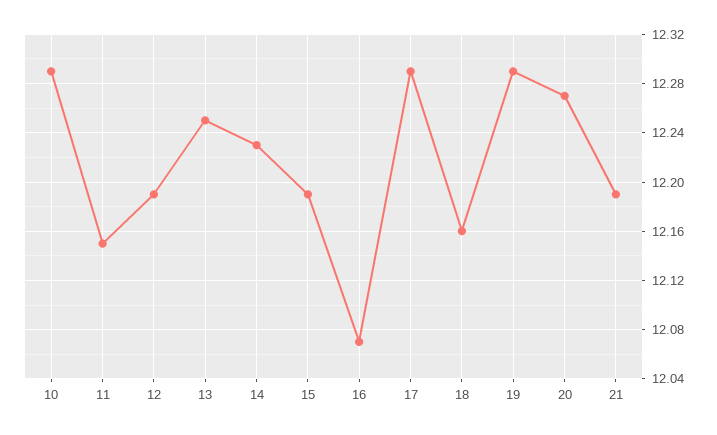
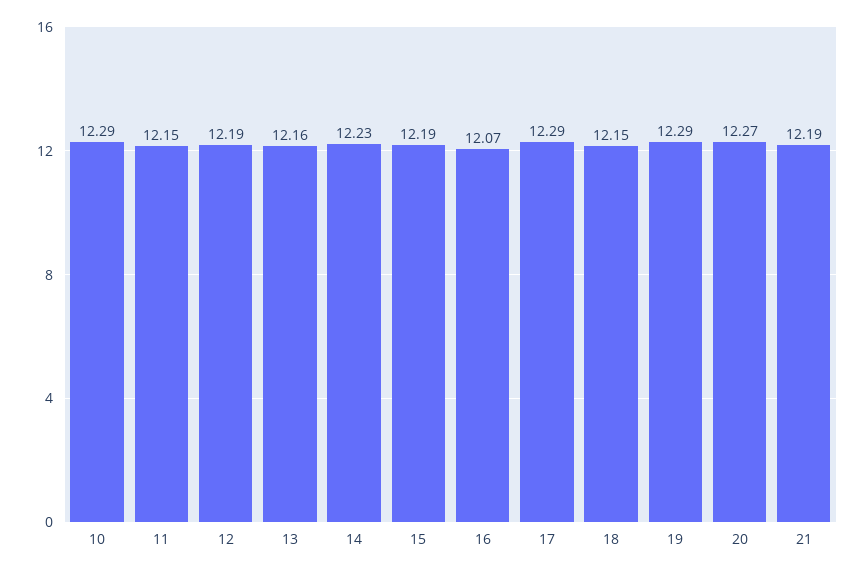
  {
    "10": 12.29,
    "11": 12.15,
    "12": 12.19,
-   "13": 12.25,
+   "13": 12.16,
    "14": 12.23,
    "15": 12.19,
    "16": 12.07,
    "17": 12.29,
-   "18": 12.16,
+   "18": 12.15,
    "19": 12.29,
    "20": 12.27,
    "21": 12.19
  }

